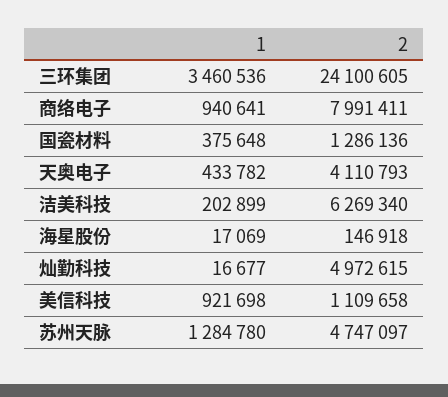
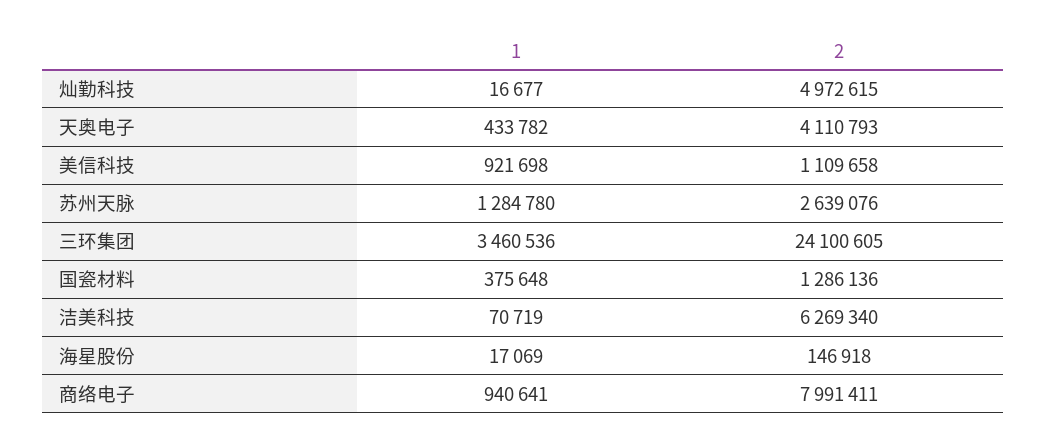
  {
    "1": {
      "三环集团": 3460536,
      "商络电子": 940641,
      "国瓷材料": 375648,
      "天奥电子": 433782,
-     "洁美科技": 202899,
+     "洁美科技": 70719,
      "海星股份": 17069,
      "灿勤科技": 16677,
      "美信科技": 921698,
      "苏州天脉": 1284780
    },
    "2": {
      "三环集团": 24100605,
      "商络电子": 7991411,
      "国瓷材料": 1286136,
      "天奥电子": 4110793,
      "洁美科技": 6269340,
      "海星股份": 146918,
      "灿勤科技": 4972615,
      "美信科技": 1109658,
-     "苏州天脉": 4747097
+     "苏州天脉": 2639076
    }
  }

